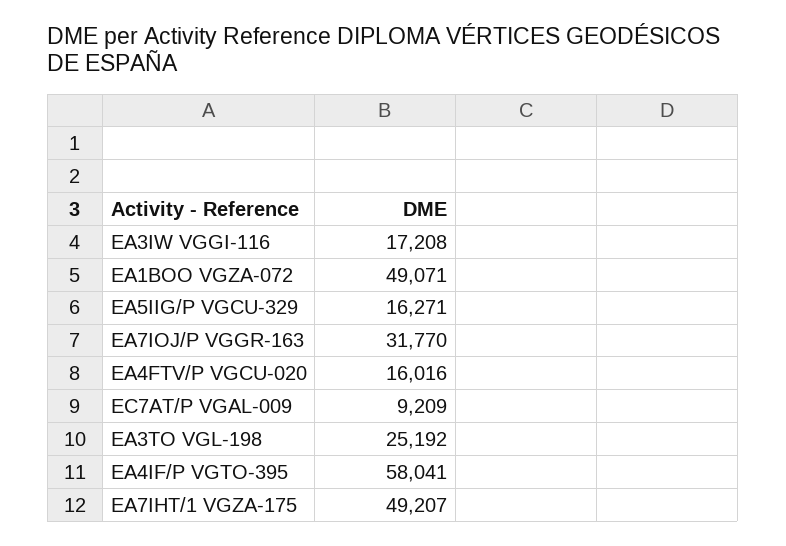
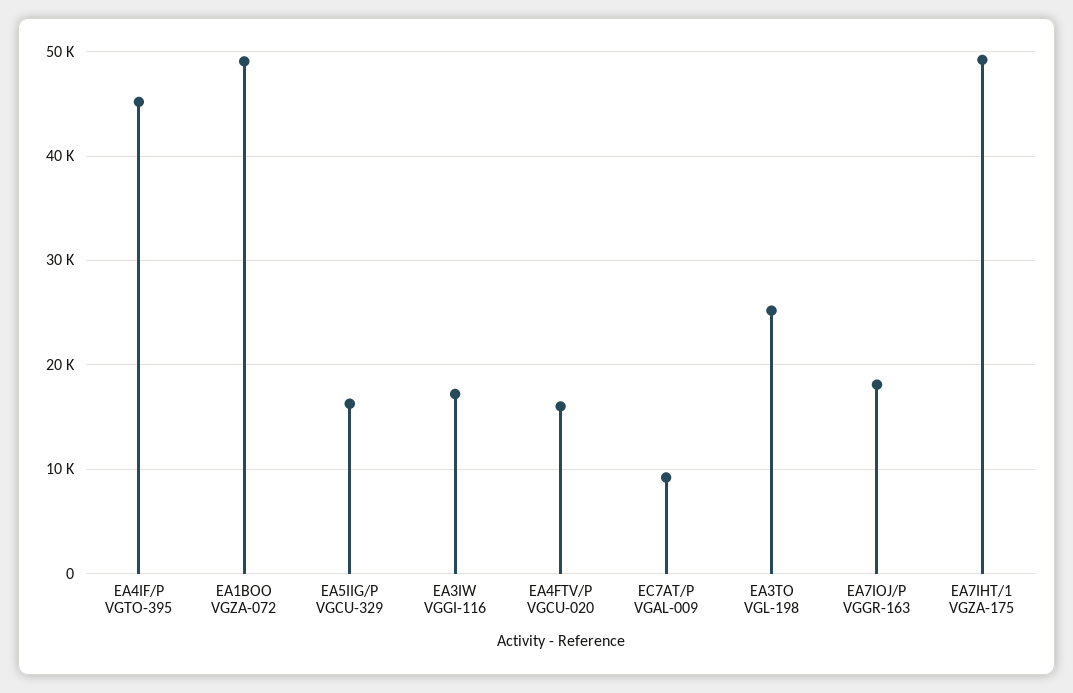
  {
    "EA3IW VGGI-116": 17208,
    "EA1BOO VGZA-072": 49071,
    "EA5IIG/P VGCU-329": 16271,
-   "EA7IOJ/P VGGR-163": 31770,
+   "EA7IOJ/P VGGR-163": 18000,
    "EA4FTV/P VGCU-020": 16016,
    "EC7AT/P VGAL-009": 9209,
    "EA3TO VGL-198": 25192,
-   "EA4IF/P VGTO-395": 58041,
+   "EA4IF/P VGTO-395": 45000,
    "EA7IHT/1 VGZA-175": 49207
  }

